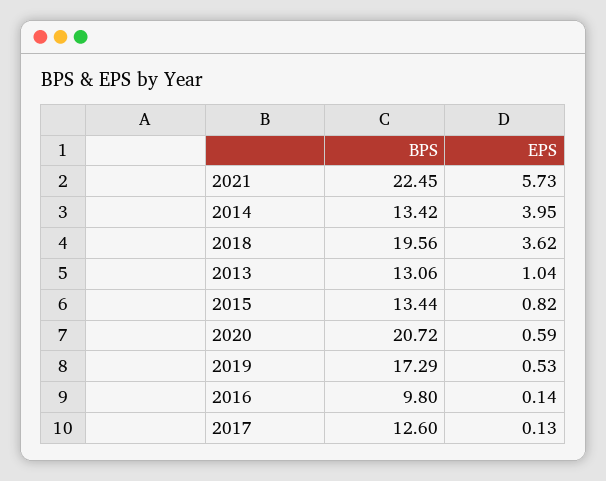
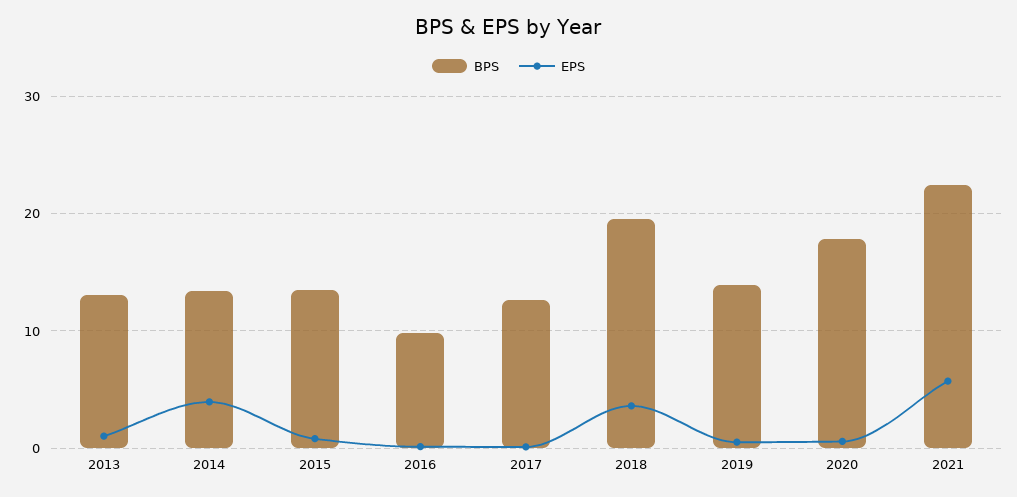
  {
    "BPS": {
      "2021": 22.45,
      "2014": 13.42,
      "2018": 19.56,
      "2013": 13.06,
      "2015": 13.44,
-     "2020": 20.72,
+     "2020": 18,
-     "2019": 17.29,
+     "2019": 14,
      "2016": 9.8,
      "2017": 12.6
    },
    "EPS": {
      "2021": 5.73,
      "2014": 3.95,
      "2018": 3.62,
      "2013": 1.04,
      "2015": 0.82,
      "2020": 0.59,
      "2019": 0.53,
      "2016": 0.14,
      "2017": 0.13
    }
  }

